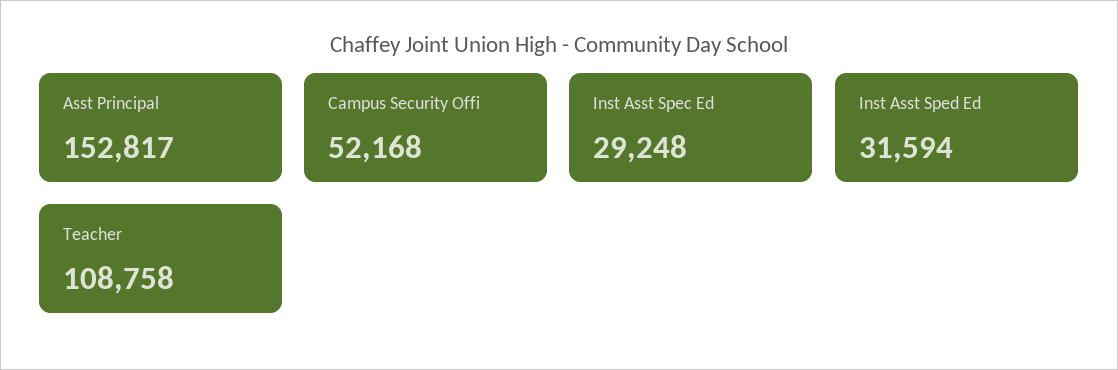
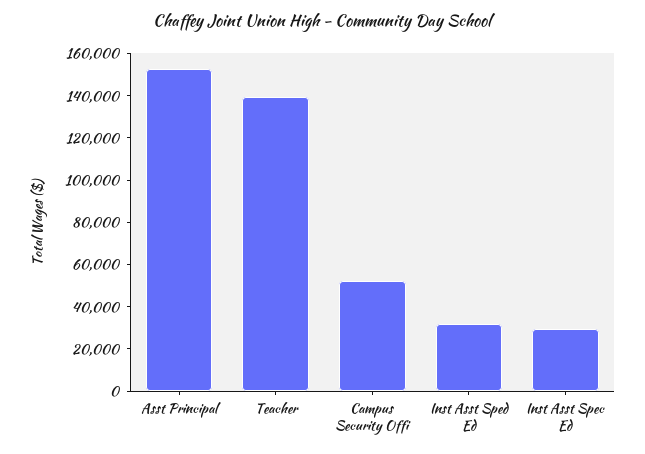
  {
    "Asst Principal": 152817,
    "Campus Security Offi": 52168,
    "Inst Asst Spec Ed": 29248,
    "Inst Asst Sped Ed": 31594,
-   "Teacher": 108758
+   "Teacher": 140000
  }

